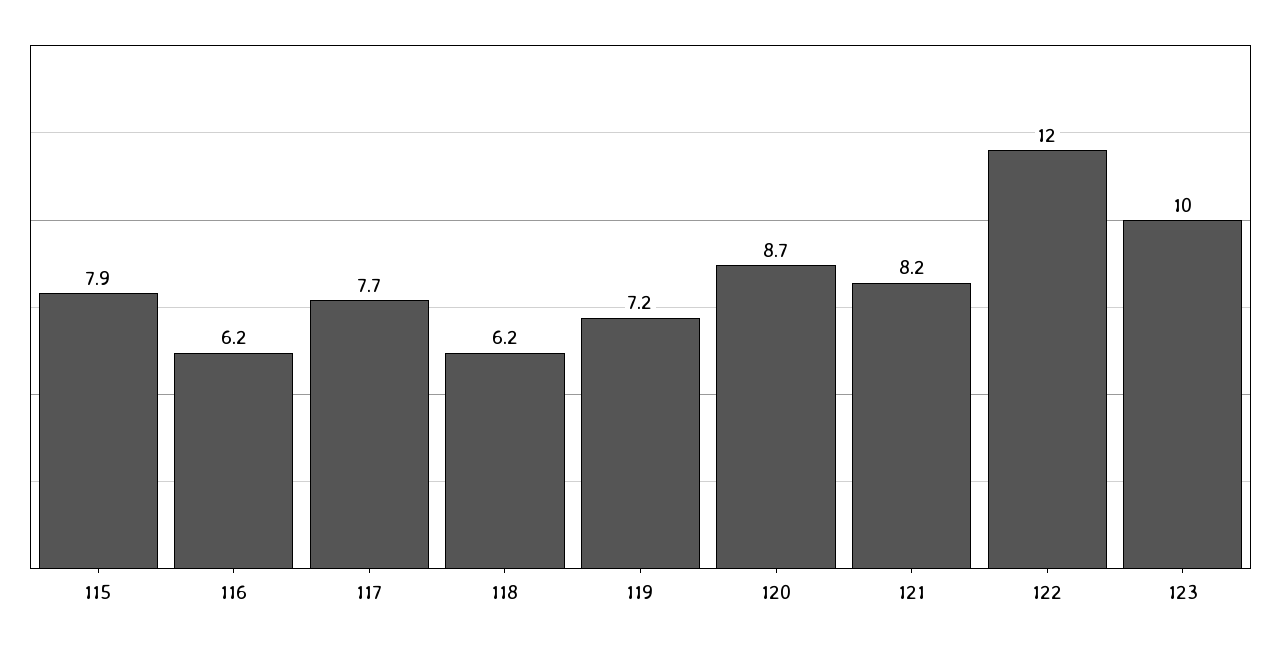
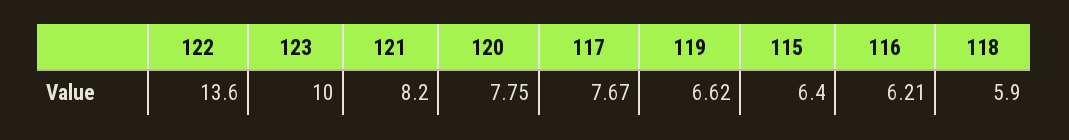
  {
-   "115": 7.9,
+   "115": 6.4,
    "116": 6.21,
    "117": 7.67,
-   "118": 6.2,
+   "118": 5.9,
-   "119": 7.2,
+   "119": 6.62,
-   "120": 8.7,
+   "120": 7.75,
    "121": 8.2,
-   "122": 12,
+   "122": 13.6,
    "123": 10
  }

